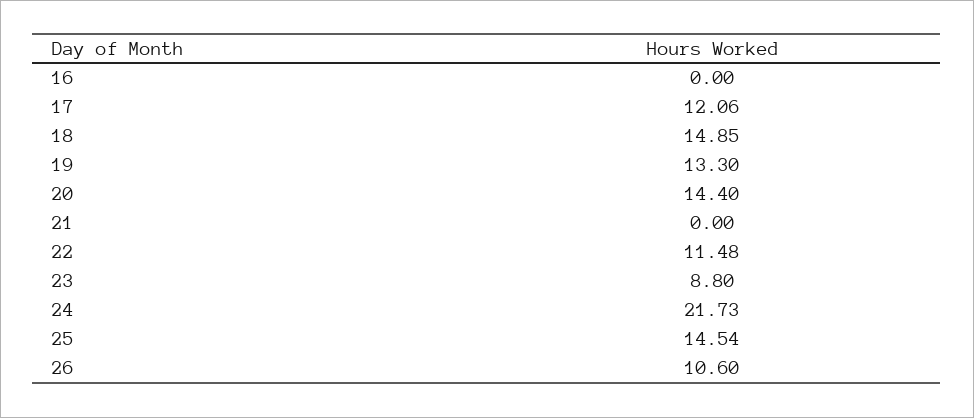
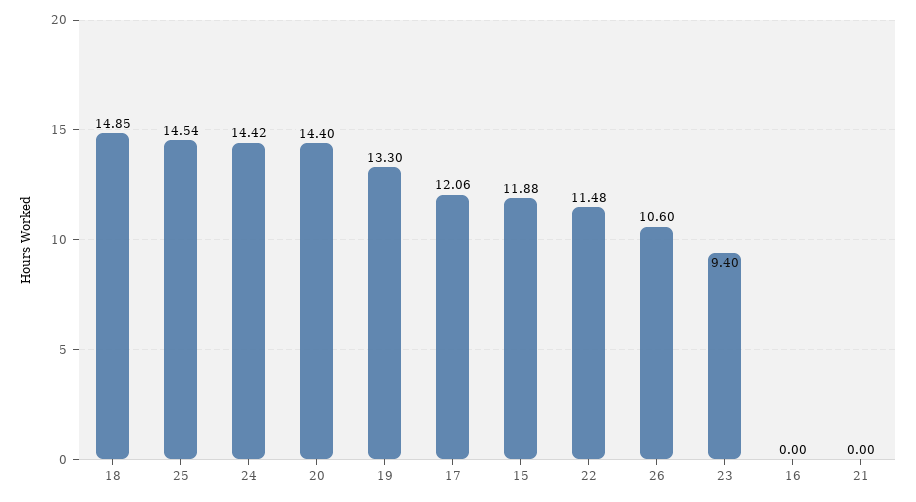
  {
    "16": 0,
    "17": 12.06,
    "18": 14.85,
    "19": 13.3,
    "20": 14.4,
    "21": 0,
    "22": 11.48,
-   "23": 8.8,
+   "23": 9.4,
-   "24": 21.73,
+   "24": 14.42,
    "25": 14.54,
-   "26": 10.6
+   "26": 10.6,
+   "15": 11.88
  }

